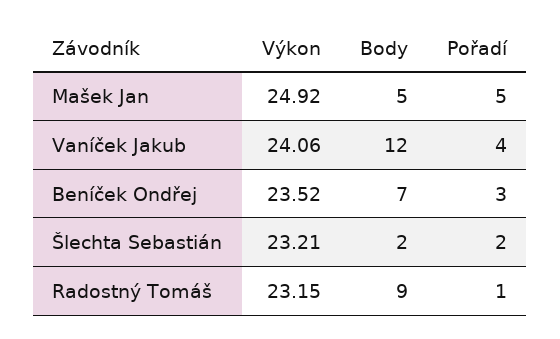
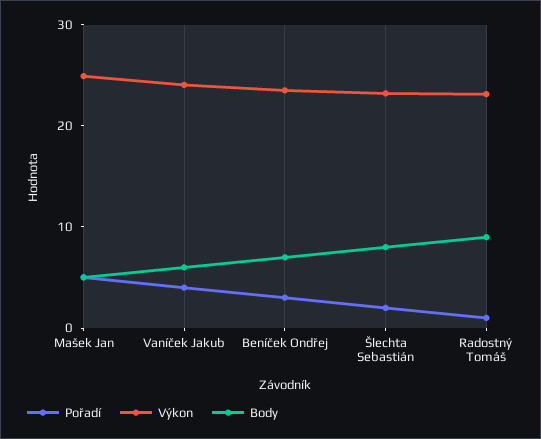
  {
    "Výkon": {
      "Mašek Jan": 24.92,
      "Vaníček Jakub": 24.06,
      "Beníček Ondřej": 23.52,
      "Šlechta Sebastián": 23.21,
      "Radostný Tomáš": 23.15
    },
    "Body": {
      "Mašek Jan": 5,
-     "Vaníček Jakub": 12,
+     "Vaníček Jakub": 6,
      "Beníček Ondřej": 7,
-     "Šlechta Sebastián": 2,
+     "Šlechta Sebastián": 8,
      "Radostný Tomáš": 9
    },
    "Pořadí": {
      "Mašek Jan": 5,
      "Vaníček Jakub": 4,
      "Beníček Ondřej": 3,
      "Šlechta Sebastián": 2,
      "Radostný Tomáš": 1
    }
  }

